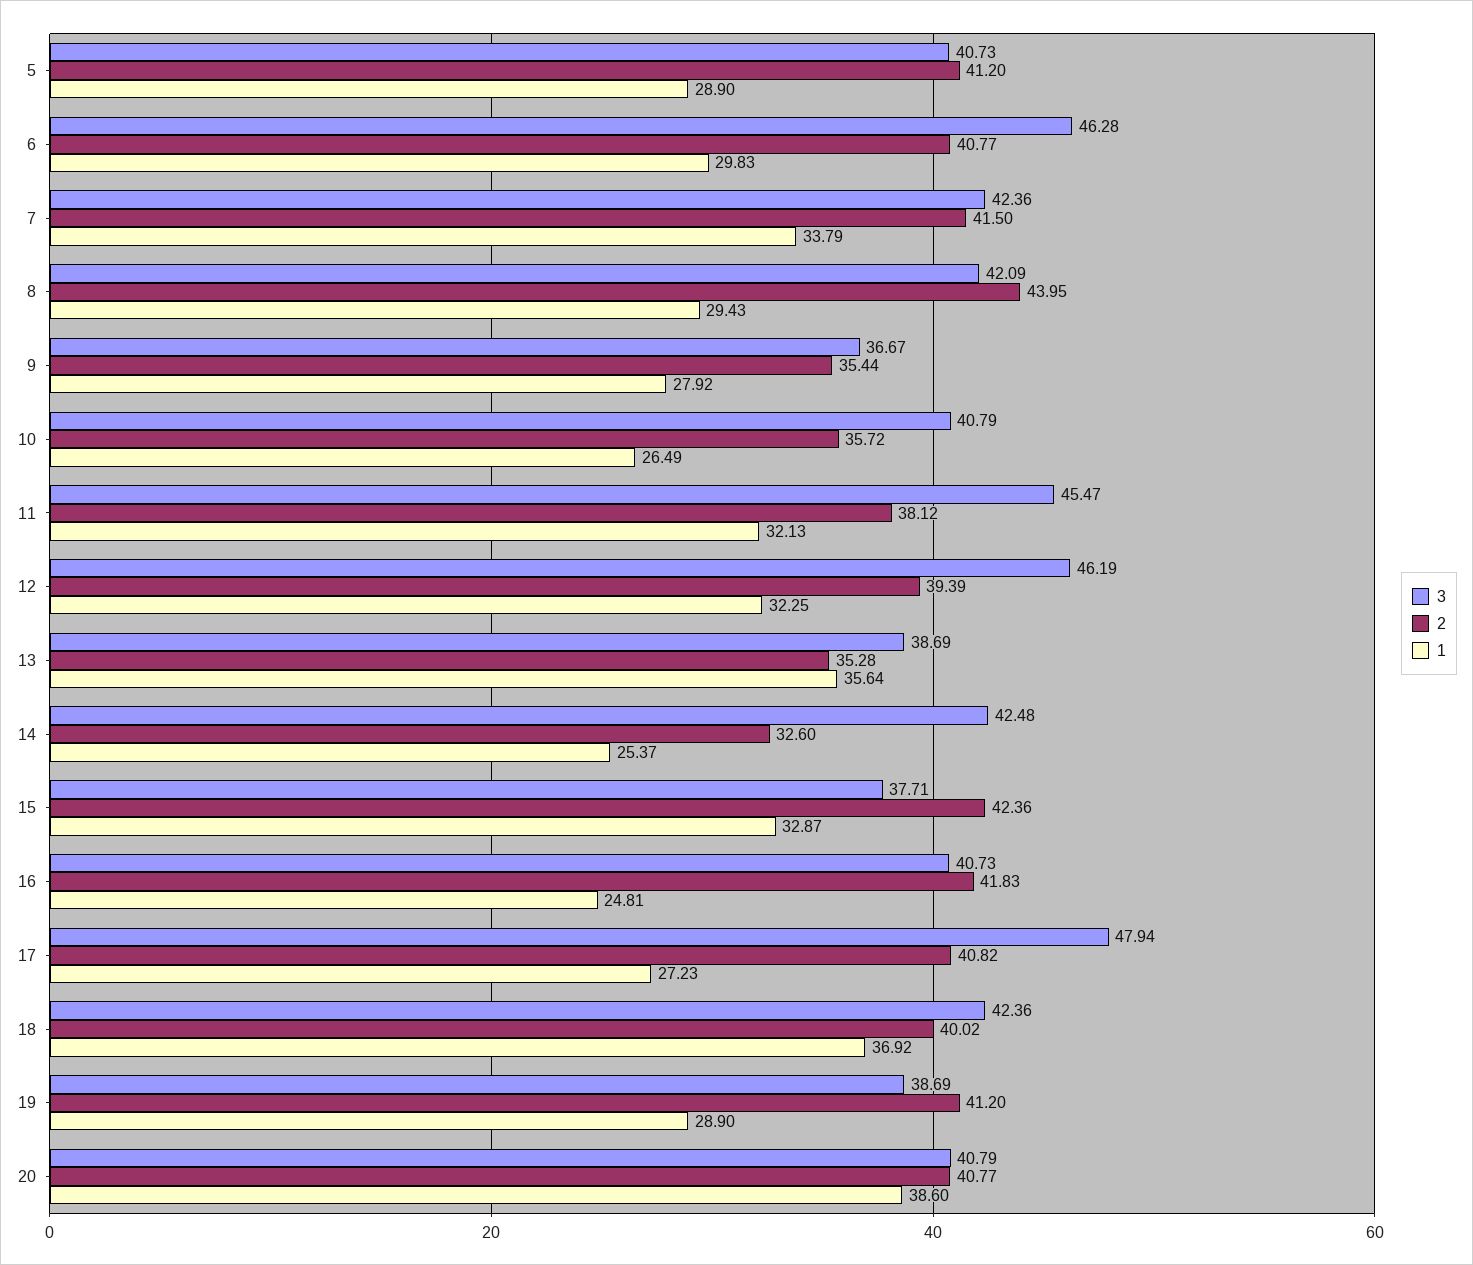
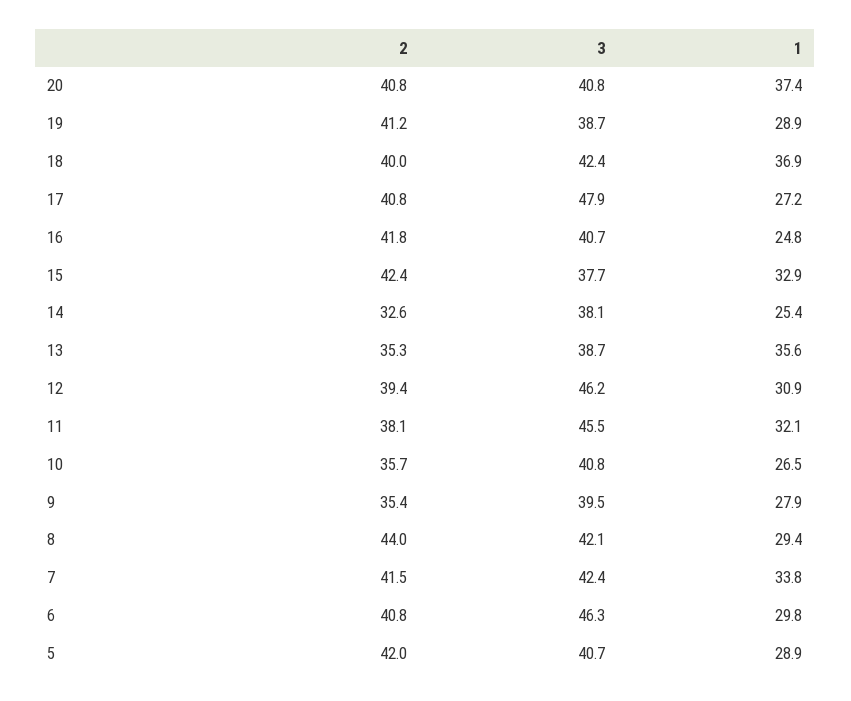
  {
    "3": {
      "5": 40.73,
      "6": 46.28,
      "7": 42.36,
      "8": 42.09,
-     "9": 36.67,
+     "9": 39.5,
      "10": 40.79,
      "11": 45.47,
      "12": 46.19,
      "13": 38.69,
-     "14": 42.48,
+     "14": 38.1,
      "15": 37.71,
      "16": 40.73,
      "17": 47.94,
      "18": 42.36,
      "19": 38.69,
      "20": 40.79
    },
    "2": {
-     "5": 41.2,
+     "5": 42,
      "6": 40.77,
      "7": 41.5,
      "8": 43.95,
      "9": 35.44,
      "10": 35.72,
      "11": 38.12,
      "12": 39.39,
      "13": 35.28,
      "14": 32.6,
      "15": 42.36,
      "16": 41.83,
      "17": 40.82,
      "18": 40.02,
      "19": 41.2,
      "20": 40.77
    },
    "1": {
      "5": 28.9,
      "6": 29.83,
      "7": 33.79,
      "8": 29.43,
      "9": 27.92,
      "10": 26.49,
      "11": 32.13,
-     "12": 32.25,
+     "12": 30.9,
      "13": 35.64,
      "14": 25.37,
      "15": 32.87,
      "16": 24.81,
      "17": 27.23,
      "18": 36.92,
      "19": 28.9,
-     "20": 38.6
+     "20": 37.4
    }
  }

